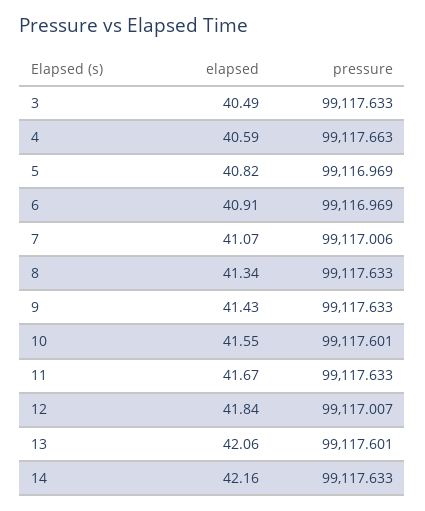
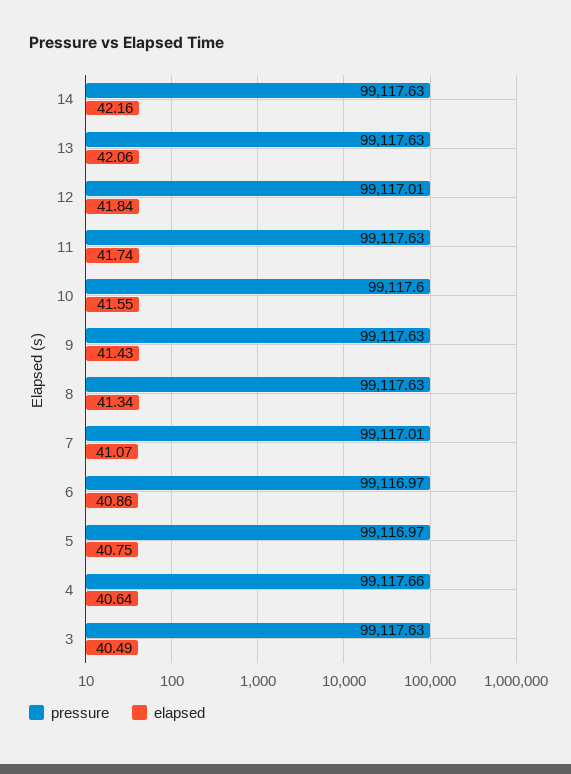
  {
    "elapsed": {
      "3": 40.49,
-     "4": 40.59,
+     "4": 40.64,
-     "5": 40.82,
+     "5": 40.75,
-     "6": 40.91,
+     "6": 40.86,
      "7": 41.07,
      "8": 41.34,
      "9": 41.43,
      "10": 41.55,
-     "11": 41.67,
+     "11": 41.74,
      "12": 41.84,
      "13": 42.06,
      "14": 42.16
    },
    "pressure": {
      "3": 99117.633,
      "4": 99117.663,
      "5": 99116.969,
      "6": 99116.969,
      "7": 99117.006,
      "8": 99117.633,
      "9": 99117.633,
      "10": 99117.601,
      "11": 99117.633,
      "12": 99117.007,
-     "13": 99117.601,
+     "13": 99117.63,
      "14": 99117.633
    }
  }

